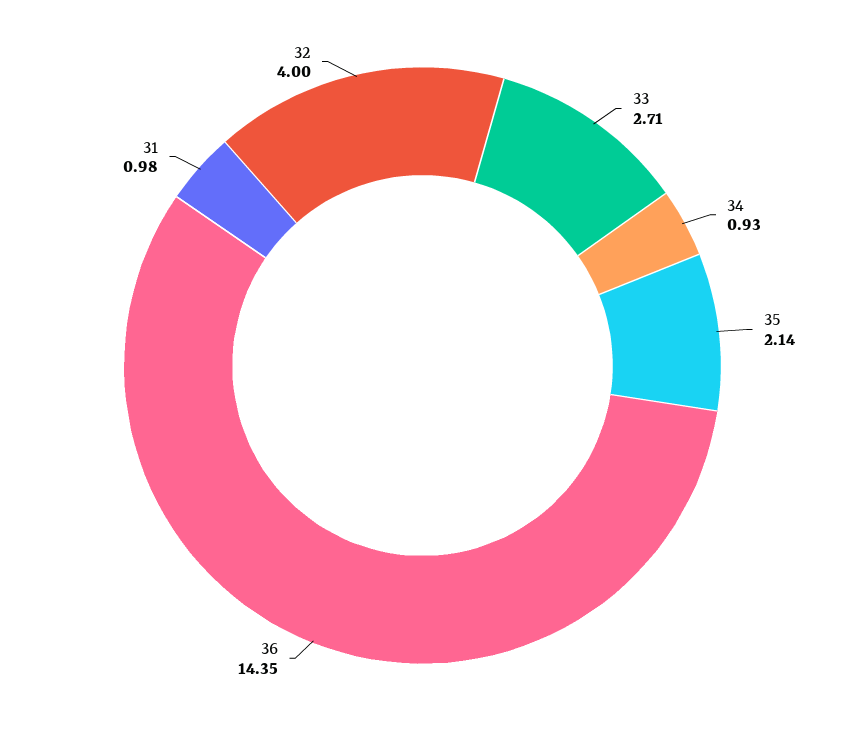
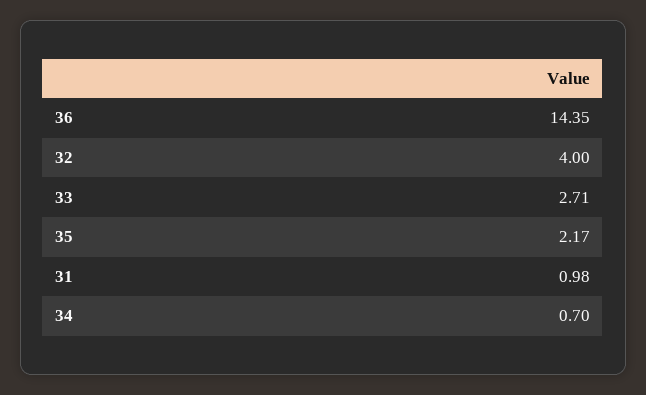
  {
    "33": 2.71,
-   "34": 0.93,
+   "34": 0.7,
-   "35": 2.14,
+   "35": 2.17,
    "36": 14.35,
    "31": 0.98,
    "32": 4
  }

